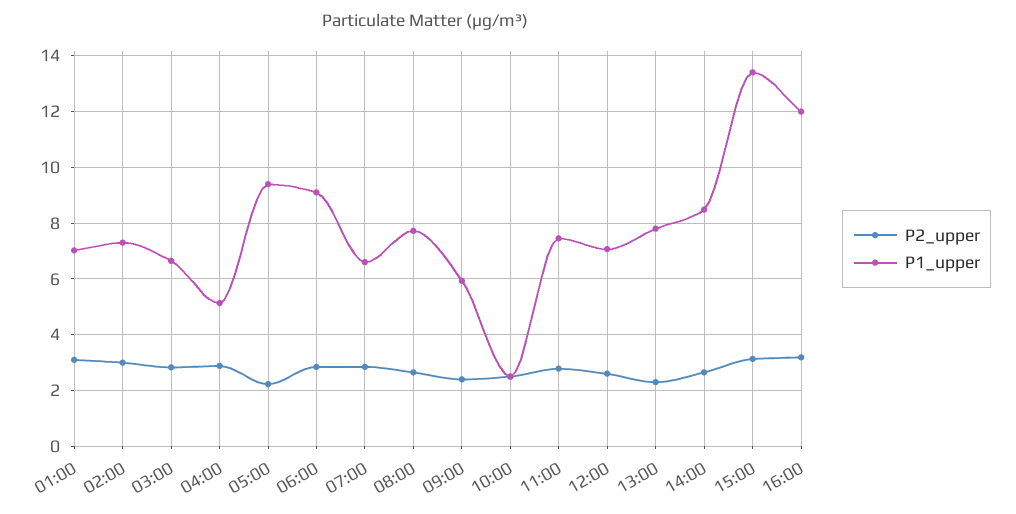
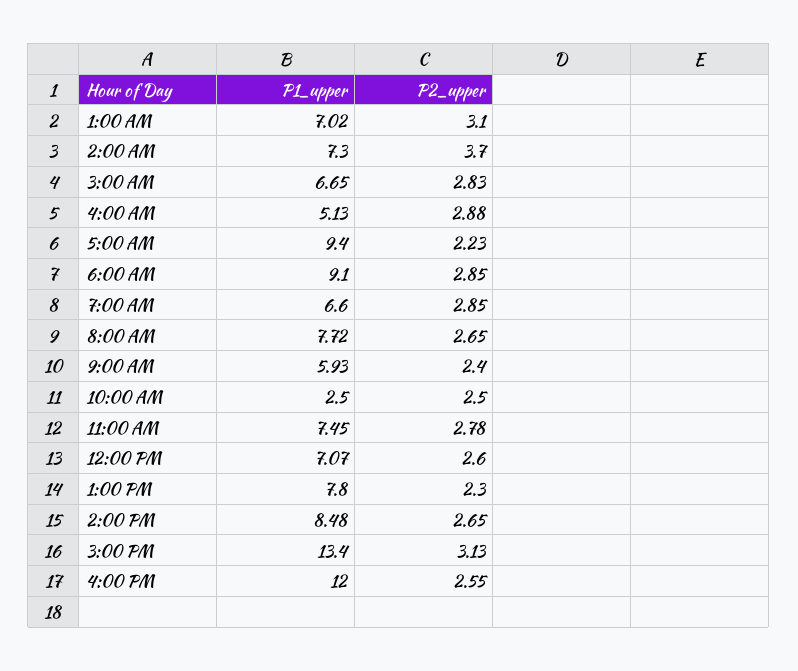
  {
    "P2_upper": {
      "01:00": 3.1,
-     "02:00": 3,
+     "02:00": 3.7,
      "03:00": 2.83,
      "04:00": 2.88,
      "05:00": 2.23,
      "06:00": 2.85,
      "07:00": 2.85,
      "08:00": 2.65,
      "09:00": 2.4,
      "10:00": 2.5,
      "11:00": 2.78,
      "12:00": 2.6,
      "13:00": 2.3,
      "14:00": 2.65,
      "15:00": 3.13,
-     "16:00": 3.25
+     "16:00": 2.55
    },
    "P1_upper": {
      "01:00": 7.02,
      "02:00": 7.3,
      "03:00": 6.65,
      "04:00": 5.13,
      "05:00": 9.4,
      "06:00": 9.1,
      "07:00": 6.6,
      "08:00": 7.72,
      "09:00": 5.93,
      "10:00": 2.5,
      "11:00": 7.45,
      "12:00": 7.07,
      "13:00": 7.8,
      "14:00": 8.48,
      "15:00": 13.4,
      "16:00": 12
    }
  }

